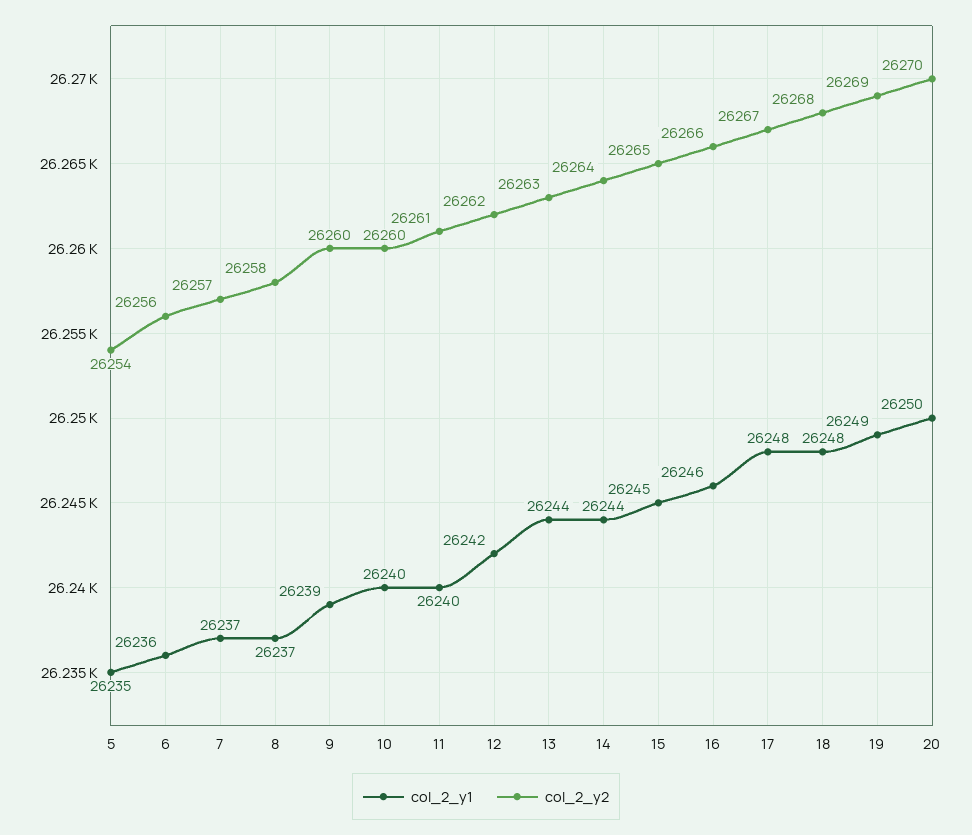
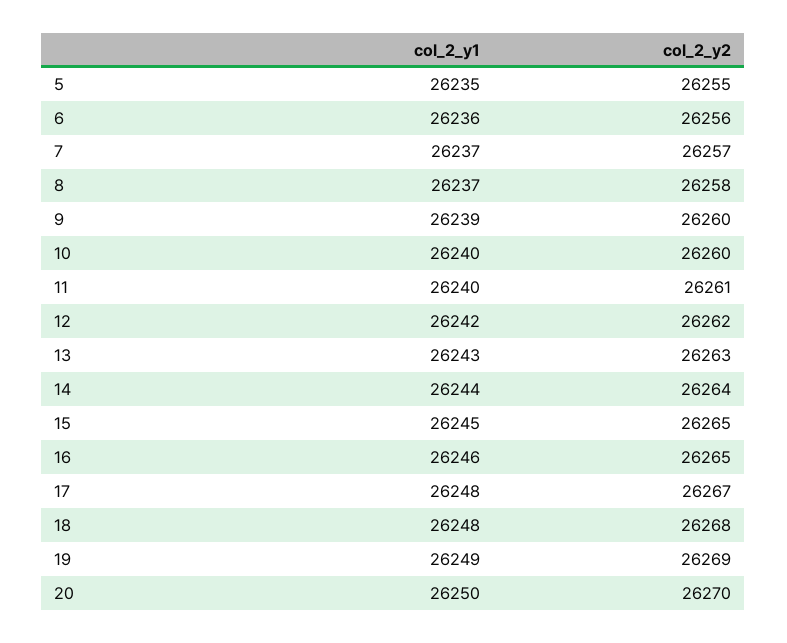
  {
    "col_2_y1": {
      "5": 26235,
      "6": 26236,
      "7": 26237,
      "8": 26237,
      "9": 26239,
      "10": 26240,
      "11": 26240,
      "12": 26242,
-     "13": 26244,
+     "13": 26243,
      "14": 26244,
      "15": 26245,
      "16": 26246,
      "17": 26248,
      "18": 26248,
      "19": 26249,
      "20": 26250
    },
    "col_2_y2": {
-     "5": 26254,
+     "5": 26255,
      "6": 26256,
      "7": 26257,
      "8": 26258,
      "9": 26260,
      "10": 26260,
      "11": 26261,
      "12": 26262,
      "13": 26263,
      "14": 26264,
      "15": 26265,
-     "16": 26266,
+     "16": 26265,
      "17": 26267,
      "18": 26268,
      "19": 26269,
      "20": 26270
    }
  }

